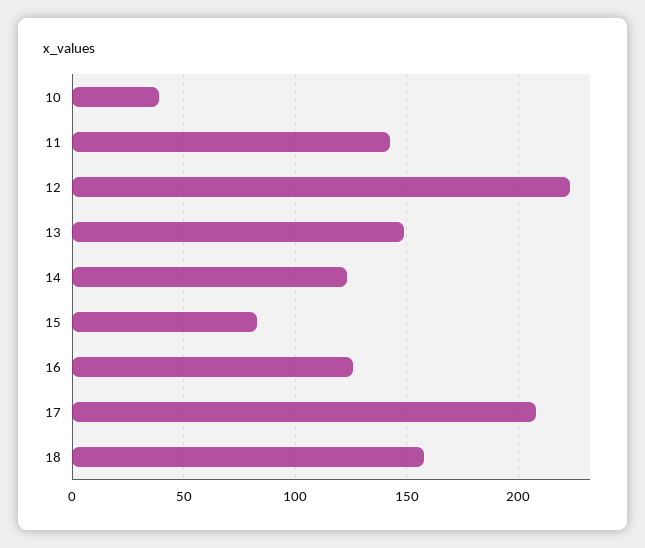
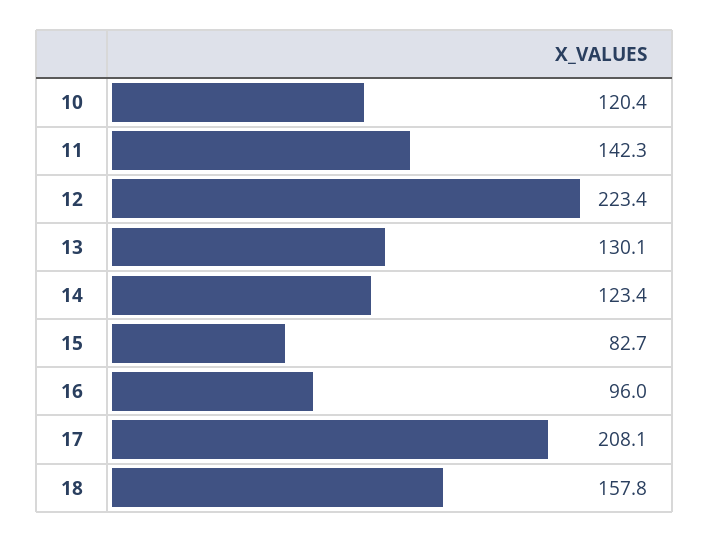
  {
-   "10": 40,
+   "10": 120.4,
    "11": 142.3,
    "12": 223.4,
-   "13": 150,
+   "13": 130.1,
    "14": 123.4,
    "15": 82.7,
-   "16": 125,
+   "16": 96,
    "17": 208.1,
    "18": 157.8
  }

